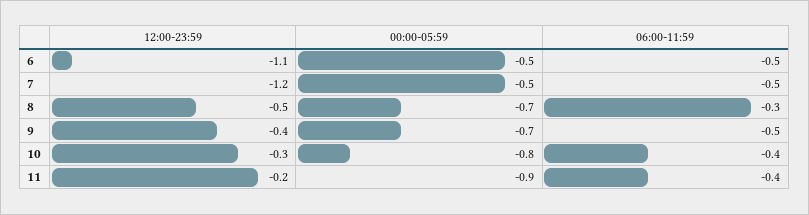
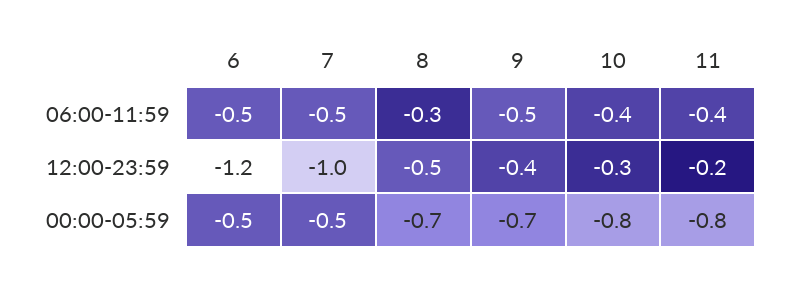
  {
    "12:00-23:59": {
-     "6": -1.1,
+     "6": -1.2,
-     "7": -1.2,
+     "7": -1,
      "8": -0.5,
      "9": -0.4,
      "10": -0.3,
      "11": -0.2
    },
    "00:00-05:59": {
      "6": -0.5,
      "7": -0.5,
      "8": -0.7,
      "9": -0.7,
      "10": -0.8,
-     "11": -0.9
+     "11": -0.8
    },
    "06:00-11:59": {
      "6": -0.5,
      "7": -0.5,
      "8": -0.3,
      "9": -0.5,
      "10": -0.4,
      "11": -0.4
    }
  }

